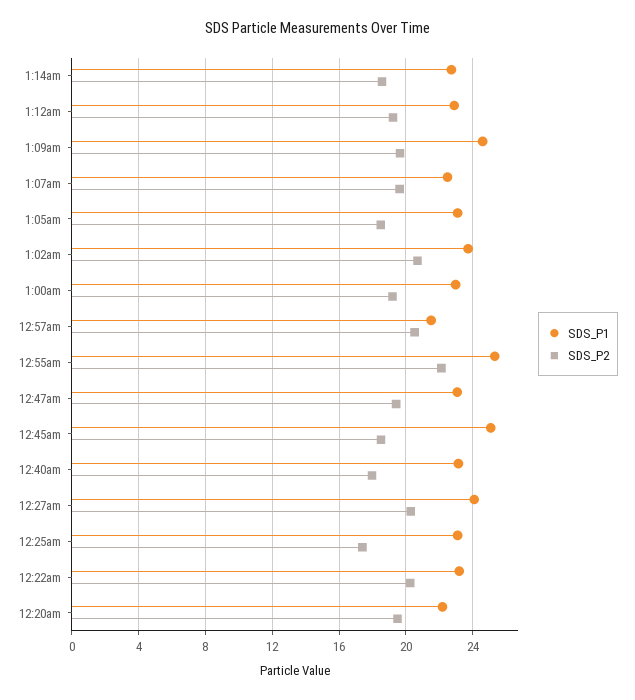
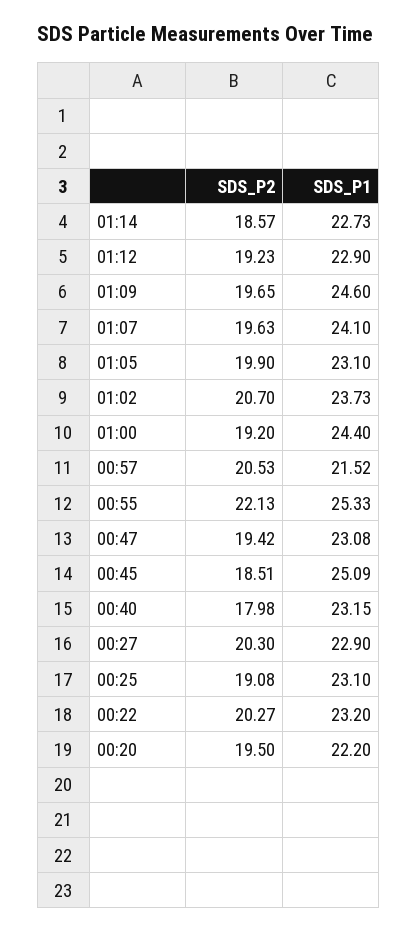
  {
    "SDS_P1": {
      "1:14am": 22.73,
      "1:12am": 22.9,
      "1:09am": 24.6,
-     "1:07am": 22.5,
+     "1:07am": 24.1,
      "1:05am": 23.1,
      "1:02am": 23.73,
-     "1:00am": 23,
+     "1:00am": 24.4,
      "12:57am": 21.52,
      "12:55am": 25.33,
      "12:47am": 23.08,
      "12:45am": 25.09,
      "12:40am": 23.15,
-     "12:27am": 24,
+     "12:27am": 22.9,
      "12:25am": 23.1,
      "12:22am": 23.2,
      "12:20am": 22.2
    },
    "SDS_P2": {
      "1:14am": 18.57,
      "1:12am": 19.23,
      "1:09am": 19.65,
      "1:07am": 19.63,
-     "1:05am": 18.5,
+     "1:05am": 19.9,
      "1:02am": 20.7,
      "1:00am": 19.2,
      "12:57am": 20.53,
      "12:55am": 22.13,
      "12:47am": 19.42,
      "12:45am": 18.51,
      "12:40am": 17.98,
      "12:27am": 20.3,
-     "12:25am": 17.5,
+     "12:25am": 19.08,
      "12:22am": 20.27,
      "12:20am": 19.5
    }
  }

